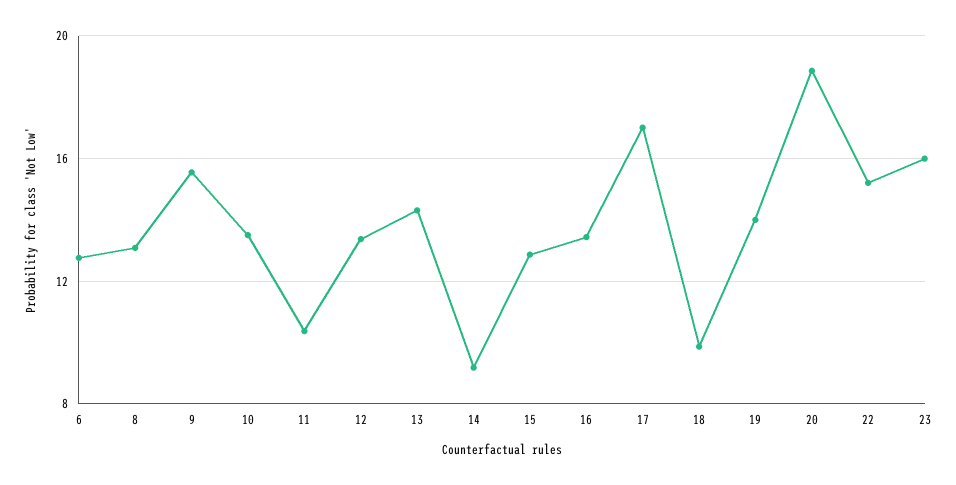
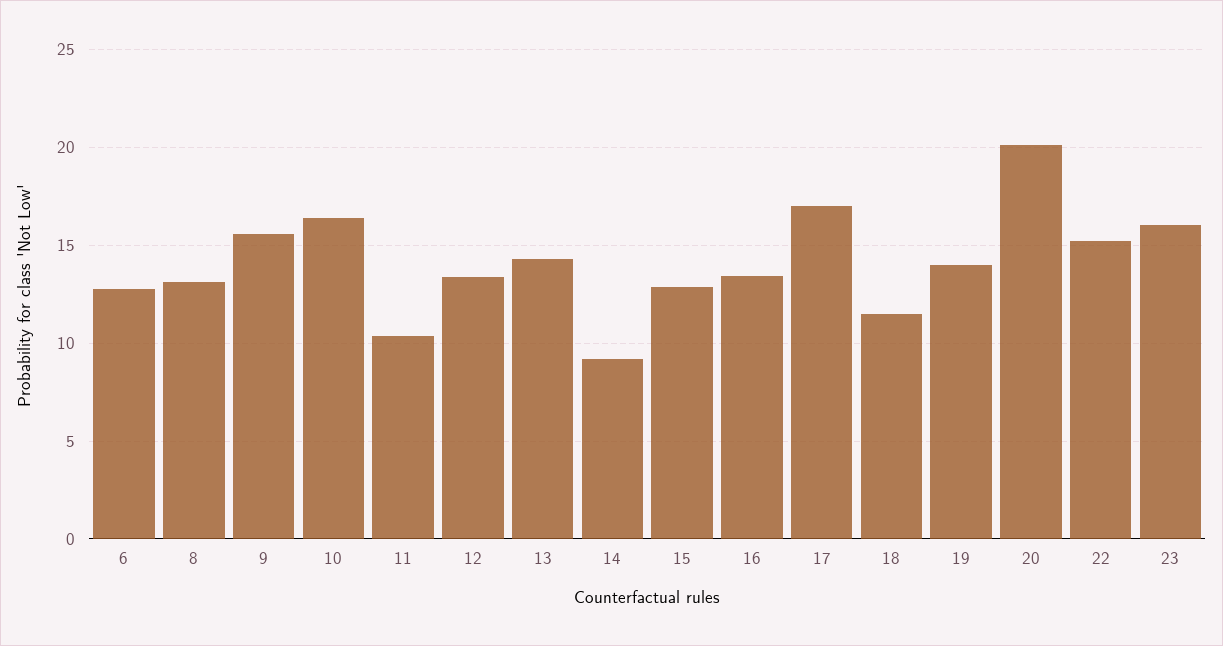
  {
    "6": 13,
    "8": 13,
    "9": 15.5,
-   "10": 13.5,
+   "10": 16.5,
    "11": 10.5,
    "12": 13.5,
    "13": 14.5,
    "14": 9,
    "15": 13,
    "16": 13.5,
    "17": 17,
-   "18": 10,
+   "18": 11.5,
    "19": 14,
-   "20": 19,
+   "20": 20,
    "22": 15,
    "23": 16
  }

